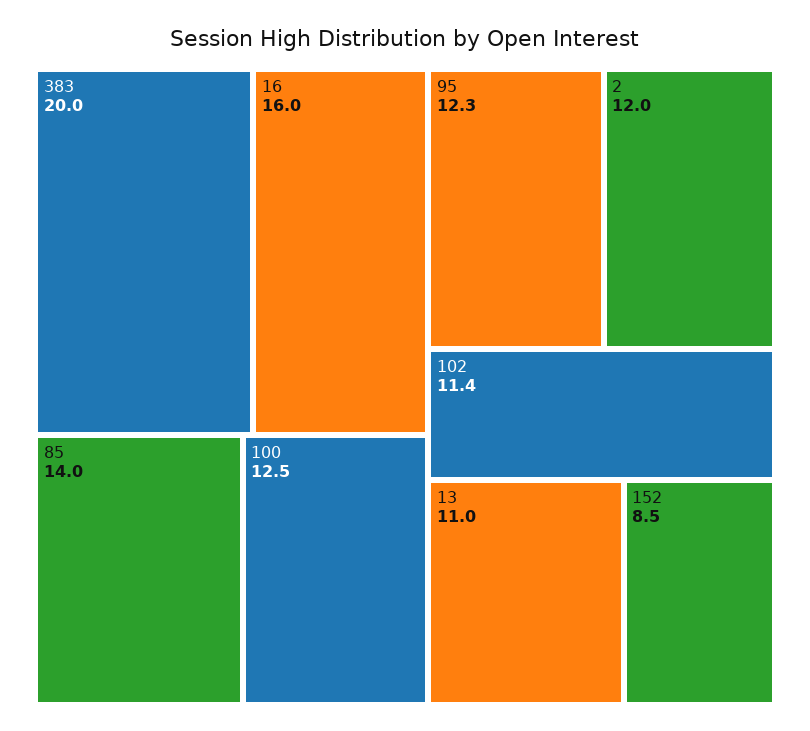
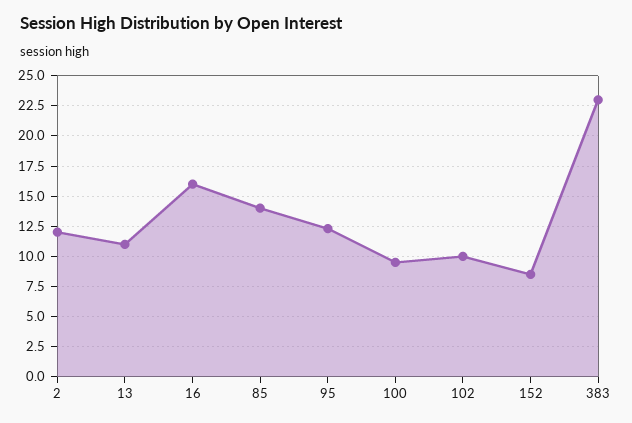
  {
-   "383": 20,
+   "383": 23,
    "16": 16,
    "85": 14,
-   "100": 12.5,
+   "100": 9.5,
    "95": 12.3,
    "2": 12,
-   "102": 11.4,
+   "102": 10,
    "13": 11,
    "152": 8.5
  }

